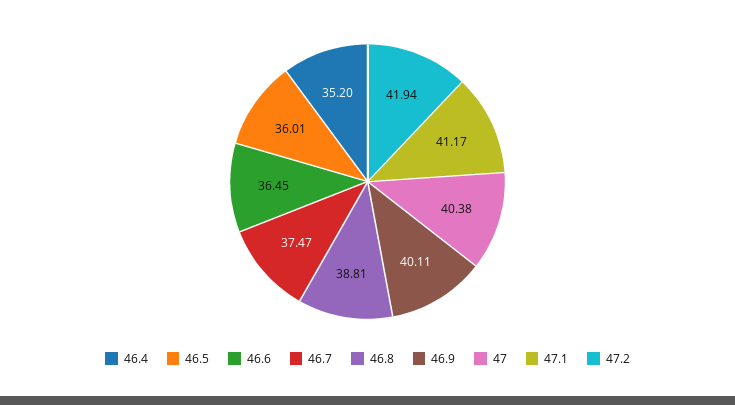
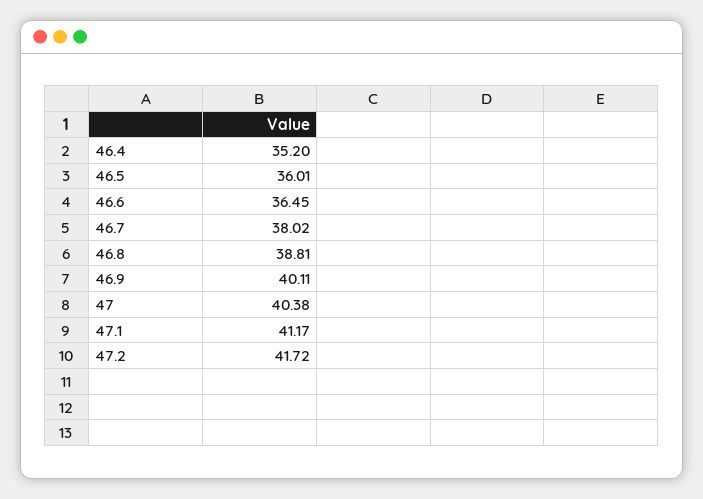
  {
    "46.4": 35.2,
    "46.5": 36.01,
    "46.6": 36.45,
-   "46.7": 37.47,
+   "46.7": 38.02,
    "46.8": 38.81,
    "46.9": 40.11,
    "47": 40.38,
    "47.1": 41.17,
-   "47.2": 41.94
+   "47.2": 41.72
  }

